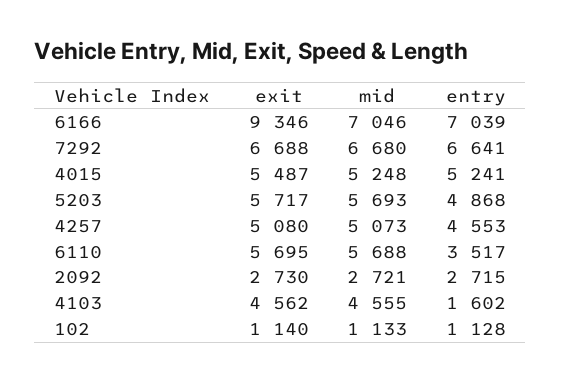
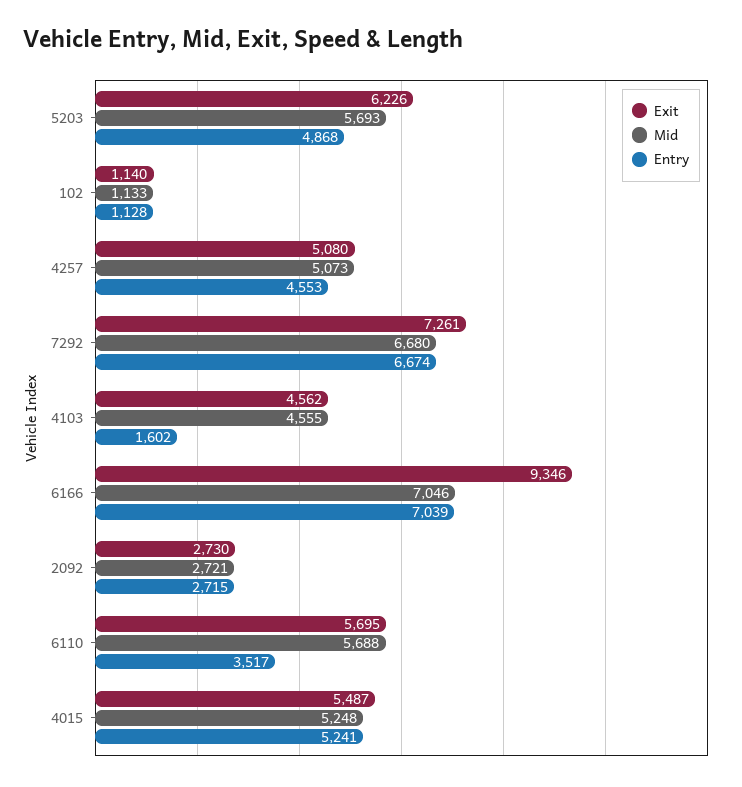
  {
    "exit": {
      "6166": 9346,
-     "7292": 6688,
+     "7292": 7261,
      "4015": 5487,
-     "5203": 5717,
+     "5203": 6226,
      "4257": 5080,
      "6110": 5695,
      "2092": 2730,
      "4103": 4562,
      "102": 1140
    },
    "mid": {
      "6166": 7046,
      "7292": 6680,
      "4015": 5248,
      "5203": 5693,
      "4257": 5073,
      "6110": 5688,
      "2092": 2721,
      "4103": 4555,
      "102": 1133
    },
    "entry": {
      "6166": 7039,
-     "7292": 6641,
+     "7292": 6674,
      "4015": 5241,
      "5203": 4868,
      "4257": 4553,
      "6110": 3517,
      "2092": 2715,
      "4103": 1602,
      "102": 1128
    }
  }

